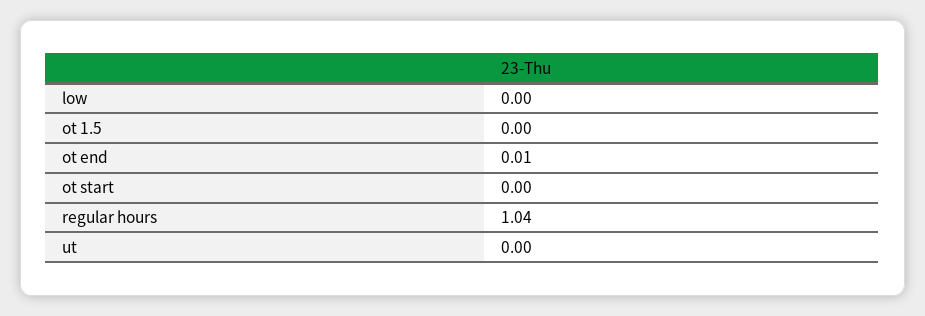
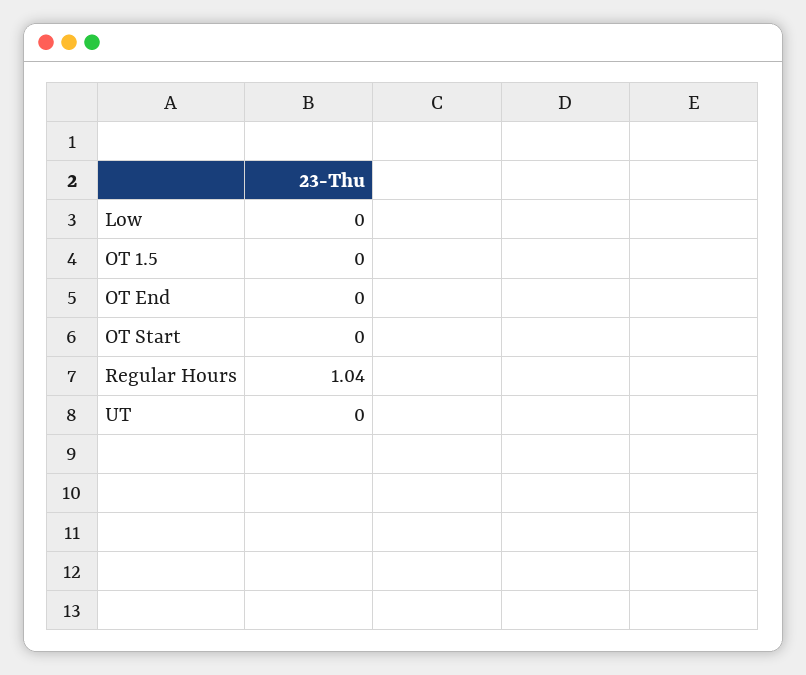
  {
    "low": 0,
    "ot 1.5": 0,
-   "ot end": 0.01,
+   "ot end": 0,
    "ot start": 0,
    "regular hours": 1.04,
    "ut": 0
  }

